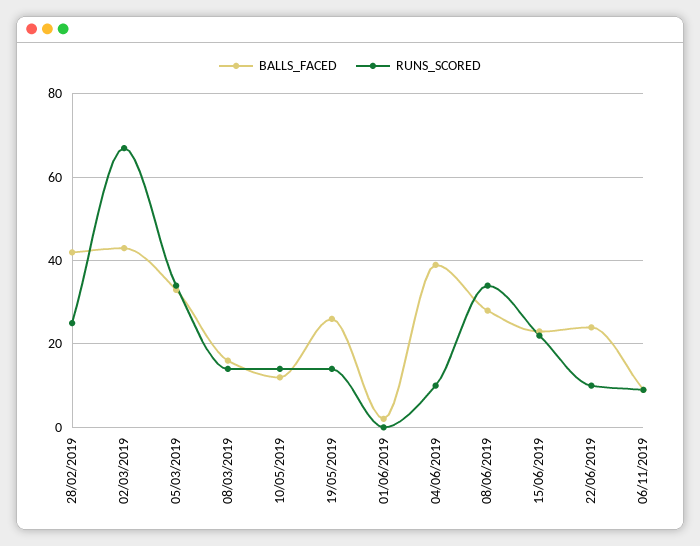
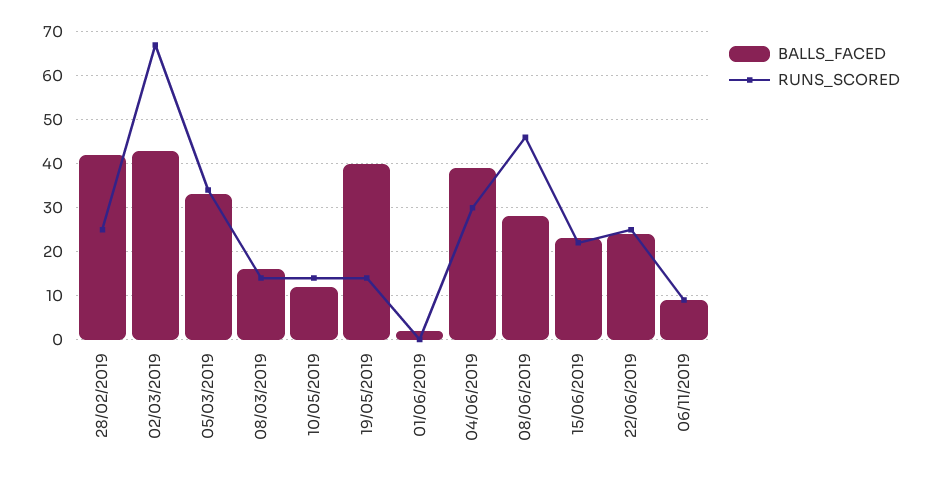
  {
    "BALLS_FACED": {
      "28/02/2019": 40,
      "02/03/2019": 45,
      "05/03/2019": 35,
      "08/03/2019": 15,
      "10/05/2019": 10,
-     "19/05/2019": 25,
+     "19/05/2019": 40,
      "01/06/2019": 0,
      "04/06/2019": 40,
      "08/06/2019": 30,
      "15/06/2019": 25,
      "22/06/2019": 25,
      "06/11/2019": 10
    },
    "RUNS_SCORED": {
      "28/02/2019": 25,
      "02/03/2019": 65,
      "05/03/2019": 35,
      "08/03/2019": 15,
      "10/05/2019": 15,
      "19/05/2019": 15,
      "01/06/2019": 0,
-     "04/06/2019": 10,
+     "04/06/2019": 30,
-     "08/06/2019": 35,
+     "08/06/2019": 45,
      "15/06/2019": 20,
-     "22/06/2019": 10,
+     "22/06/2019": 25,
      "06/11/2019": 10
    }
  }

